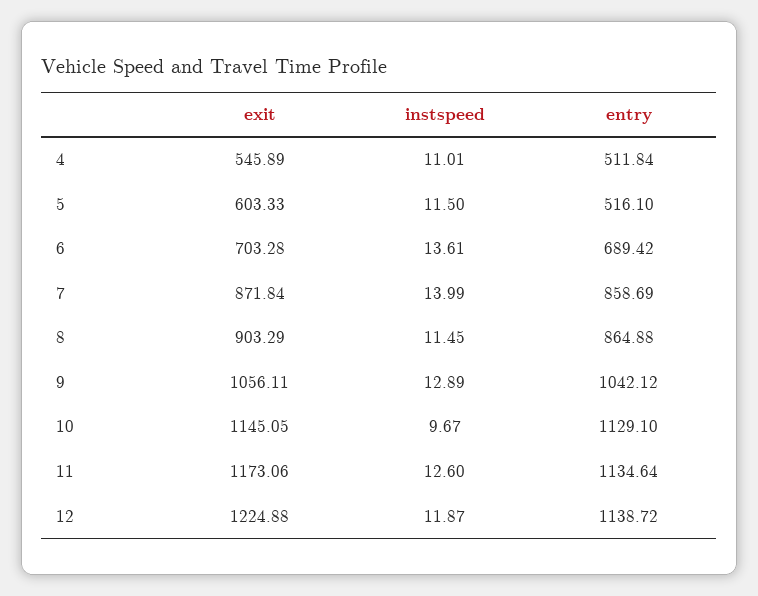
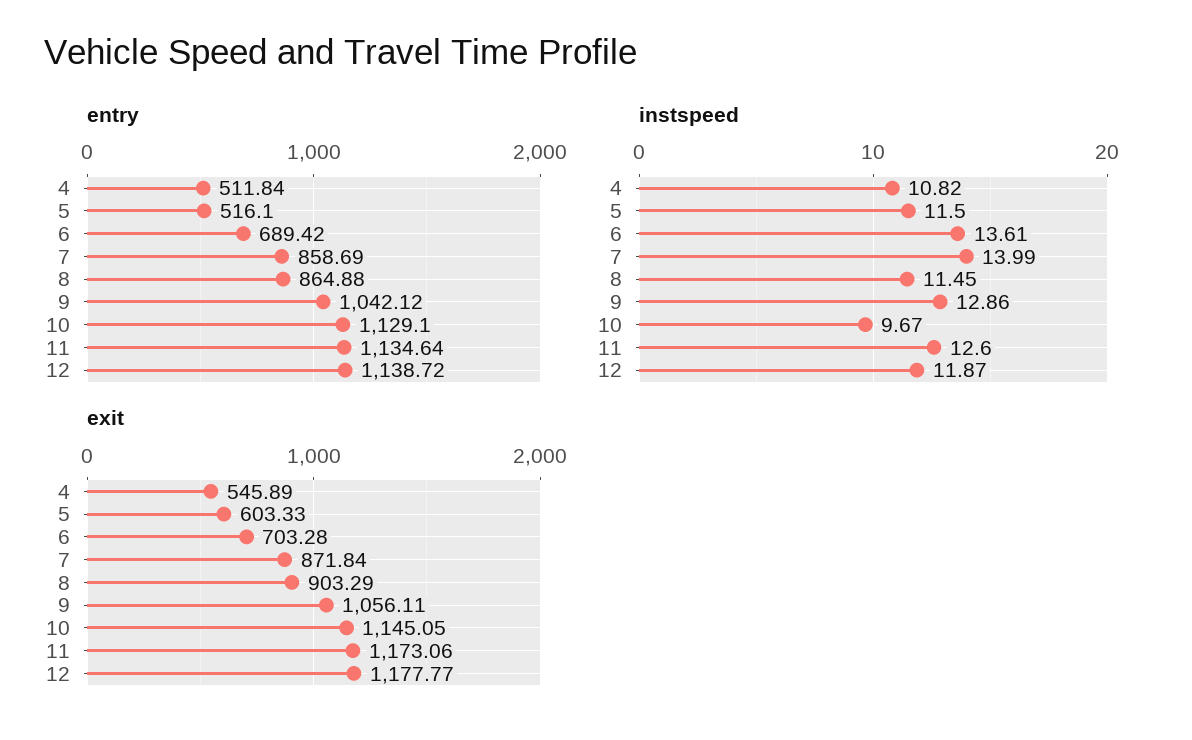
  {
    "exit": {
      "4": 545.89,
      "5": 603.33,
      "6": 703.28,
      "7": 871.84,
      "8": 903.29,
      "9": 1056.11,
      "10": 1145.05,
      "11": 1173.06,
-     "12": 1224.88
+     "12": 1177.77
    },
    "instspeed": {
-     "4": 11.01,
+     "4": 10.82,
      "5": 11.5,
      "6": 13.61,
      "7": 13.99,
      "8": 11.45,
-     "9": 12.89,
+     "9": 12.86,
      "10": 9.67,
      "11": 12.6,
      "12": 11.87
    },
    "entry": {
      "4": 511.84,
      "5": 516.1,
      "6": 689.42,
      "7": 858.69,
      "8": 864.88,
      "9": 1042.12,
      "10": 1129.1,
      "11": 1134.64,
      "12": 1138.72
    }
  }

